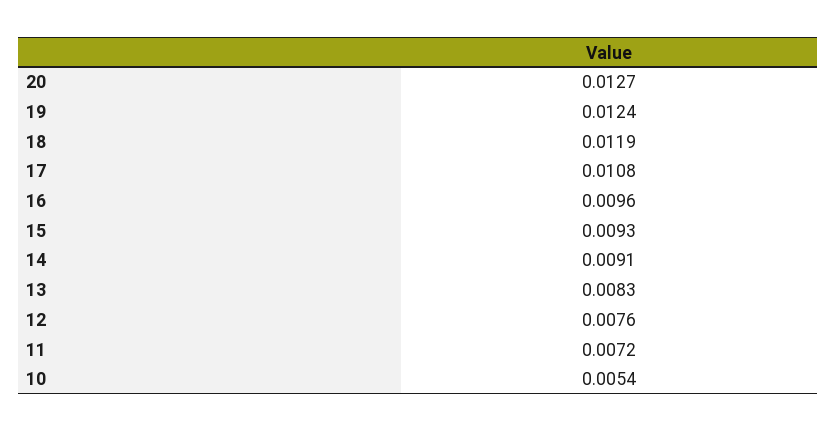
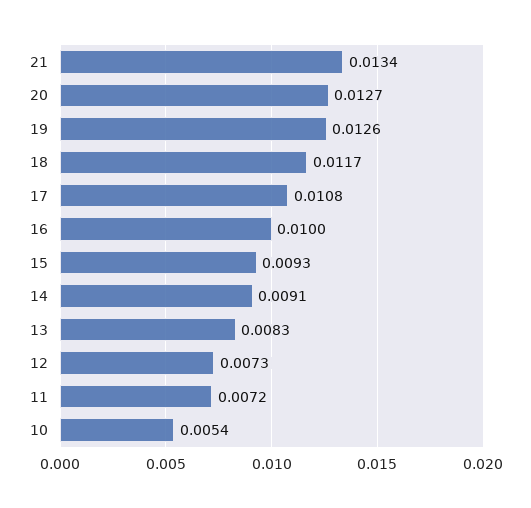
  {
    "20": 0.0127,
-   "19": 0.0124,
+   "19": 0.0126,
-   "18": 0.0119,
+   "18": 0.0117,
    "17": 0.0108,
-   "16": 0.0096,
+   "16": 0.01,
    "15": 0.0093,
    "14": 0.0091,
    "13": 0.0083,
-   "12": 0.0076,
+   "12": 0.0073,
    "11": 0.0072,
-   "10": 0.0054
+   "10": 0.0054,
+   "21": 0.0134
  }

